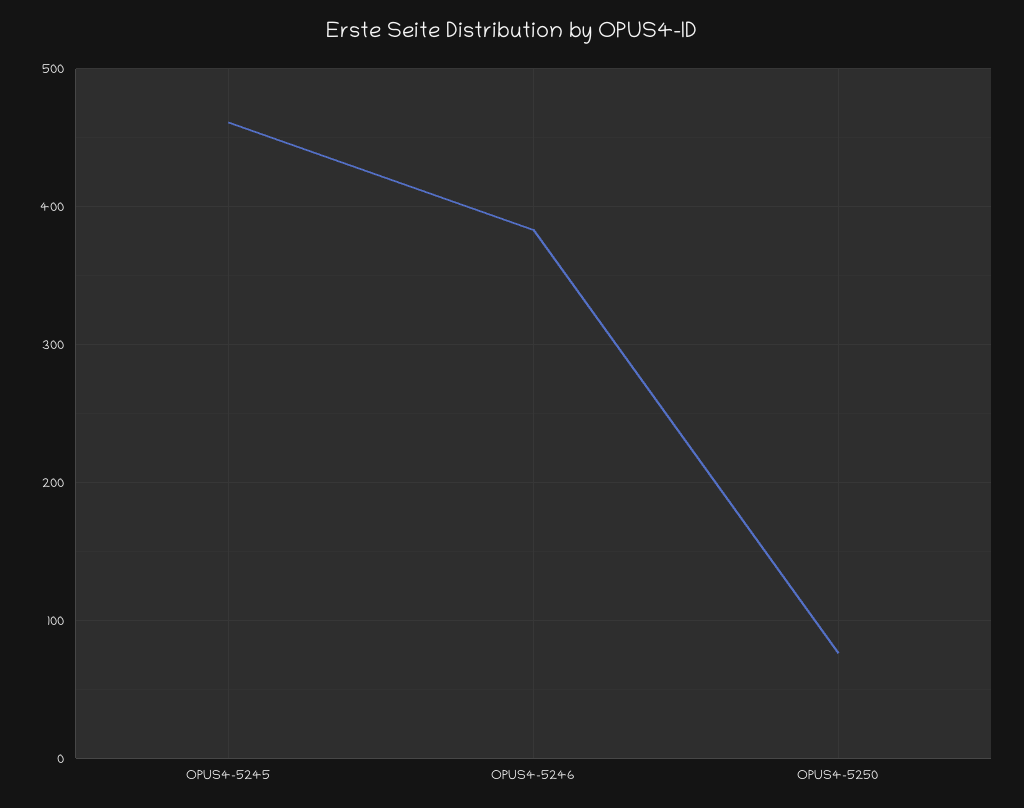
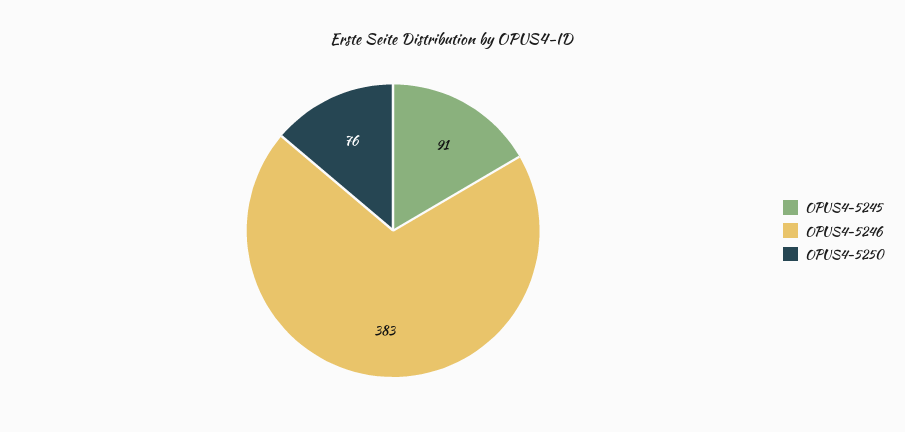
  {
-   "OPUS4-5245": 460,
+   "OPUS4-5245": 91,
    "OPUS4-5246": 383,
    "OPUS4-5250": 76
  }

